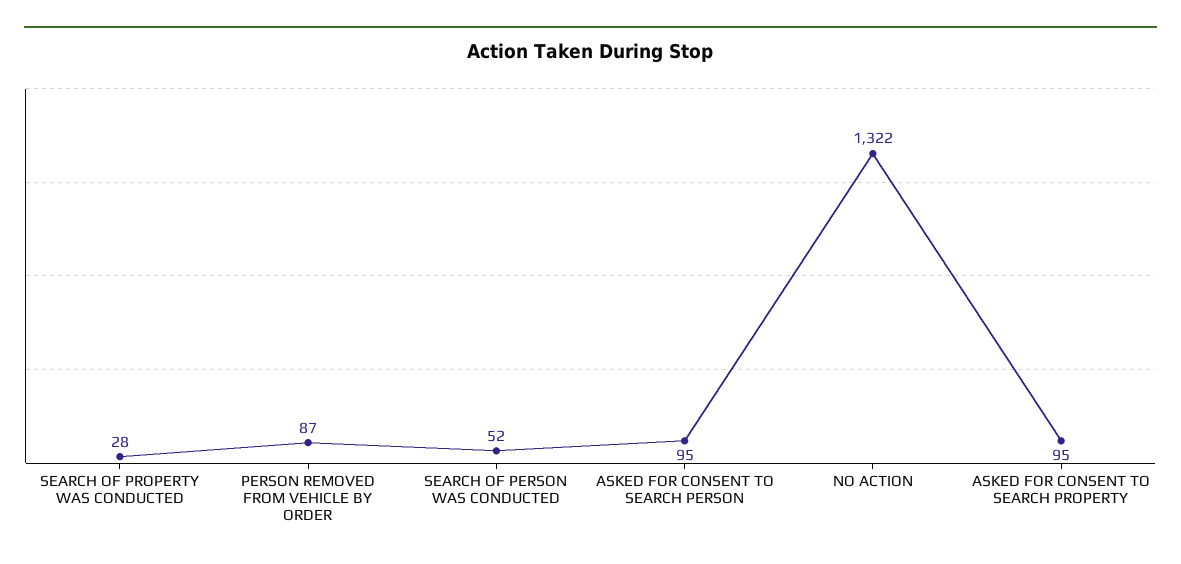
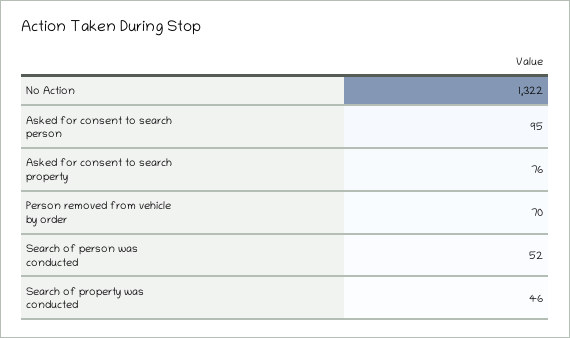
  {
-   "SEARCH OF PROPERTY WAS CONDUCTED": 28,
+   "SEARCH OF PROPERTY WAS CONDUCTED": 46,
-   "PERSON REMOVED FROM VEHICLE BY ORDER": 87,
+   "PERSON REMOVED FROM VEHICLE BY ORDER": 70,
    "SEARCH OF PERSON WAS CONDUCTED": 52,
    "ASKED FOR CONSENT TO SEARCH PERSON": 95,
    "NO ACTION": 1322,
-   "ASKED FOR CONSENT TO SEARCH PROPERTY": 95
+   "ASKED FOR CONSENT TO SEARCH PROPERTY": 76
  }

